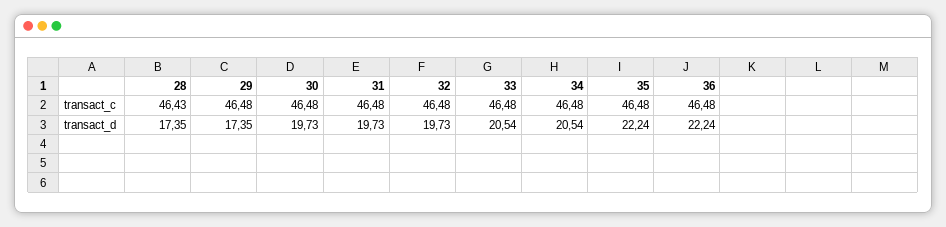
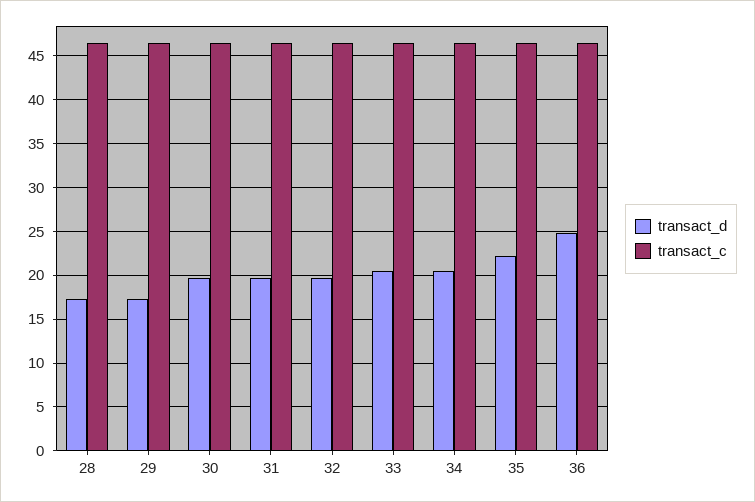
  {
    "transact_c": {
      "28": 46.43,
      "29": 46.48,
      "30": 46.48,
      "31": 46.48,
      "32": 46.48,
      "33": 46.48,
      "34": 46.48,
      "35": 46.48,
      "36": 46.48
    },
    "transact_d": {
      "28": 17.35,
      "29": 17.35,
      "30": 19.73,
      "31": 19.73,
      "32": 19.73,
      "33": 20.54,
      "34": 20.54,
      "35": 22.24,
-     "36": 22.24
+     "36": 25
    }
  }

